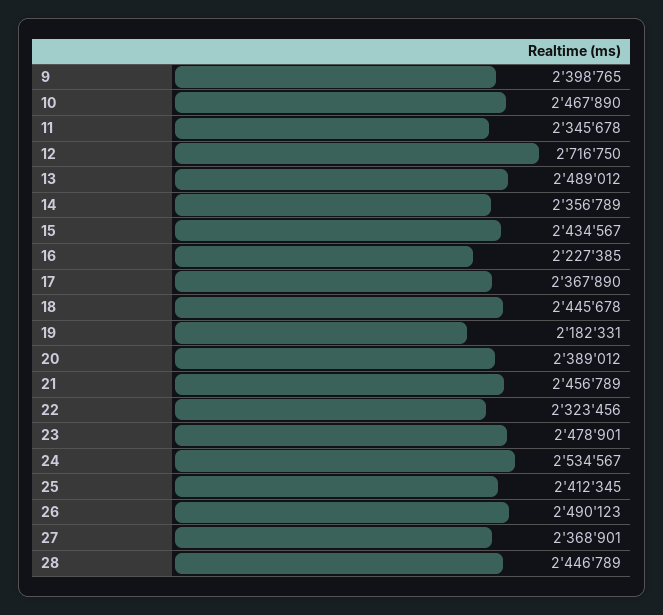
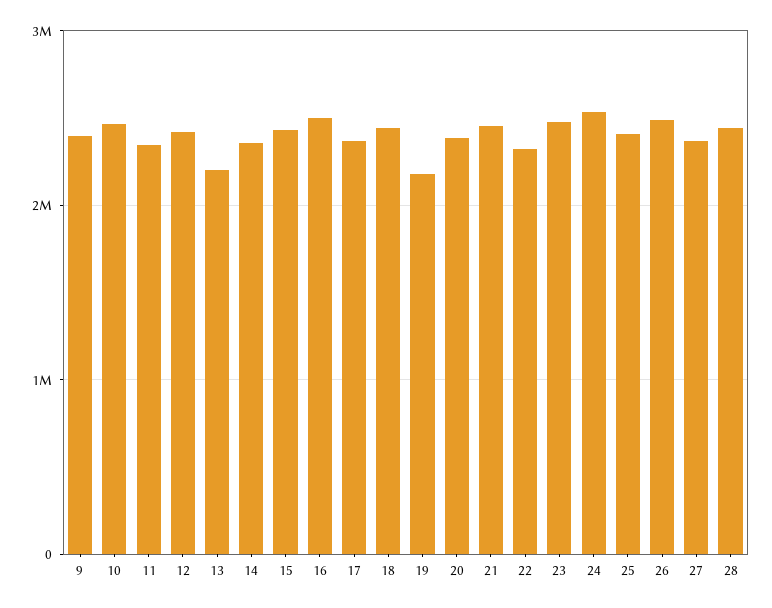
  {
    "9": 2398765,
    "10": 2467890,
    "11": 2345678,
-   "12": 2716750,
+   "12": 2400000,
-   "13": 2489012,
+   "13": 2200000,
    "14": 2356789,
    "15": 2434567,
-   "16": 2227385,
+   "16": 2500000,
    "17": 2367890,
    "18": 2445678,
    "19": 2182331,
    "20": 2389012,
    "21": 2456789,
    "22": 2323456,
    "23": 2478901,
    "24": 2534567,
    "25": 2412345,
    "26": 2490123,
    "27": 2368901,
    "28": 2446789
  }

